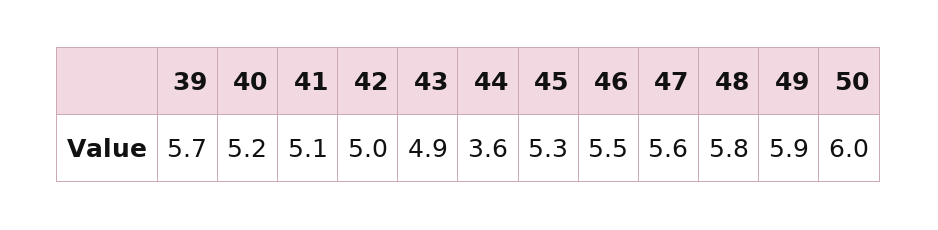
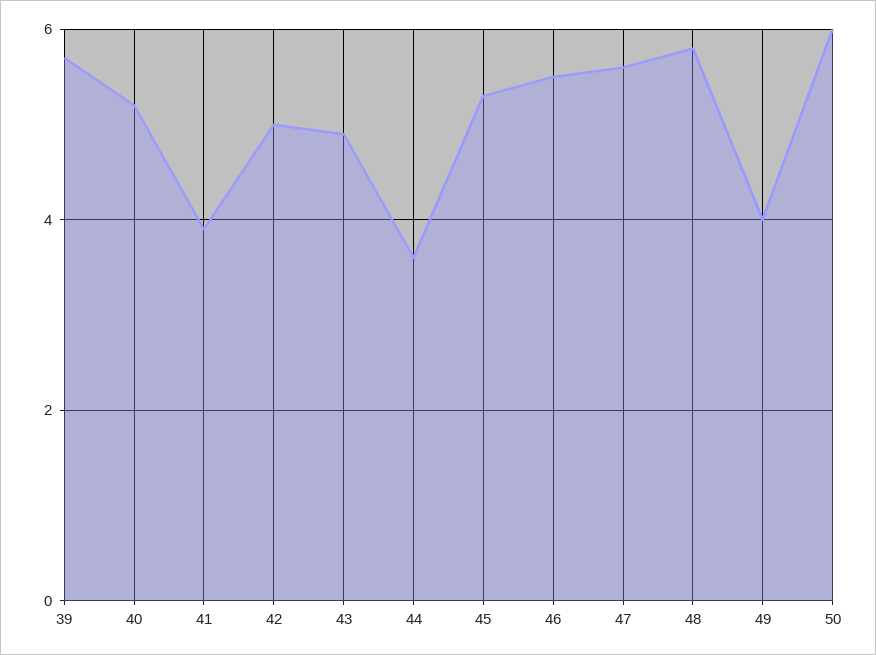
  {
    "39": 5.7,
    "40": 5.2,
-   "41": 5.1,
+   "41": 4,
    "42": 5,
    "43": 4.9,
    "44": 3.6,
    "45": 5.3,
    "46": 5.5,
    "47": 5.6,
    "48": 5.8,
-   "49": 5.9,
+   "49": 4,
    "50": 6
  }

